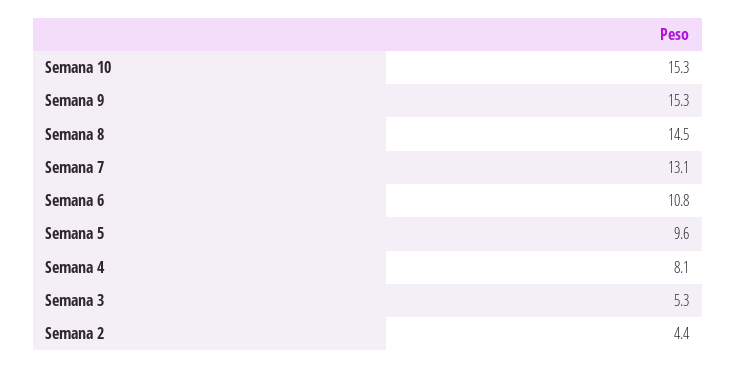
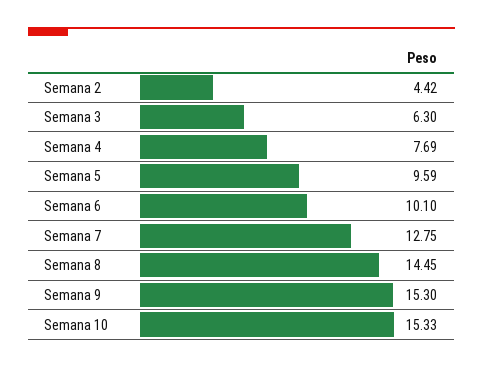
  {
    "Semana 10": 15.33,
    "Semana 9": 15.3,
    "Semana 8": 14.45,
-   "Semana 7": 13.1,
+   "Semana 7": 12.75,
-   "Semana 6": 10.8,
+   "Semana 6": 10.1,
    "Semana 5": 9.59,
-   "Semana 4": 8.1,
+   "Semana 4": 7.69,
-   "Semana 3": 5.3,
+   "Semana 3": 6.3,
    "Semana 2": 4.42
  }

